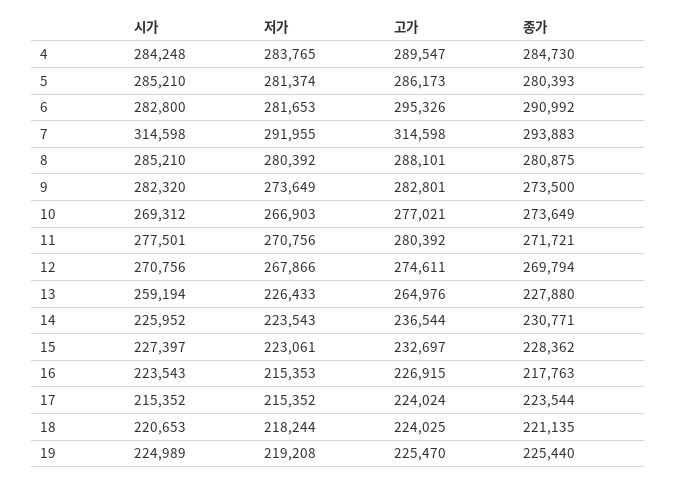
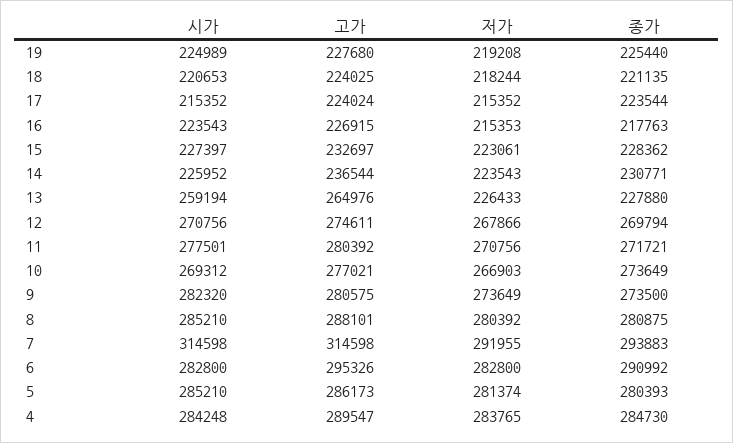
  {
    "시가": {
      "4": 284248,
      "5": 285210,
      "6": 282800,
      "7": 314598,
      "8": 285210,
      "9": 282320,
      "10": 269312,
      "11": 277501,
      "12": 270756,
      "13": 259194,
      "14": 225952,
      "15": 227397,
      "16": 223543,
      "17": 215352,
      "18": 220653,
      "19": 224989
    },
    "저가": {
      "4": 283765,
      "5": 281374,
-     "6": 281653,
+     "6": 282800,
      "7": 291955,
      "8": 280392,
      "9": 273649,
      "10": 266903,
      "11": 270756,
      "12": 267866,
      "13": 226433,
      "14": 223543,
      "15": 223061,
      "16": 215353,
      "17": 215352,
      "18": 218244,
      "19": 219208
    },
    "고가": {
      "4": 289547,
      "5": 286173,
      "6": 295326,
      "7": 314598,
      "8": 288101,
-     "9": 282801,
+     "9": 280575,
      "10": 277021,
      "11": 280392,
      "12": 274611,
      "13": 264976,
      "14": 236544,
      "15": 232697,
      "16": 226915,
      "17": 224024,
      "18": 224025,
-     "19": 225470
+     "19": 227680
    },
    "종가": {
      "4": 284730,
      "5": 280393,
      "6": 290992,
      "7": 293883,
      "8": 280875,
      "9": 273500,
      "10": 273649,
      "11": 271721,
      "12": 269794,
      "13": 227880,
      "14": 230771,
      "15": 228362,
      "16": 217763,
      "17": 223544,
      "18": 221135,
      "19": 225440
    }
  }

